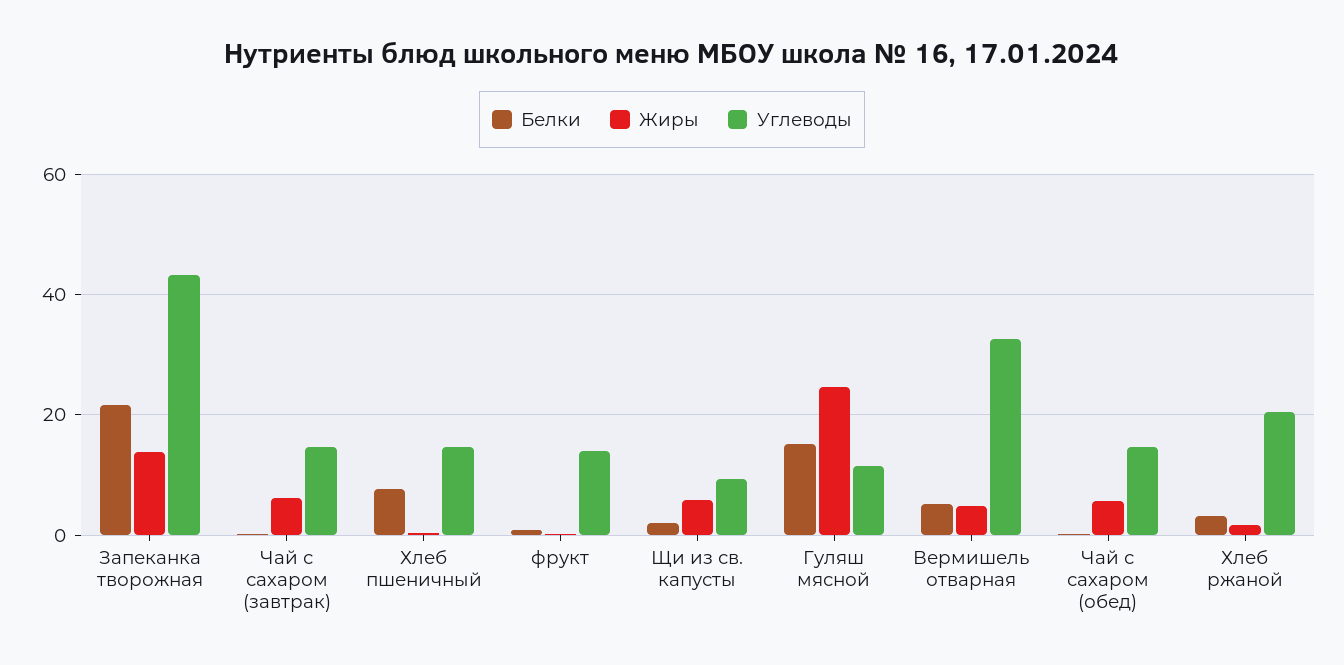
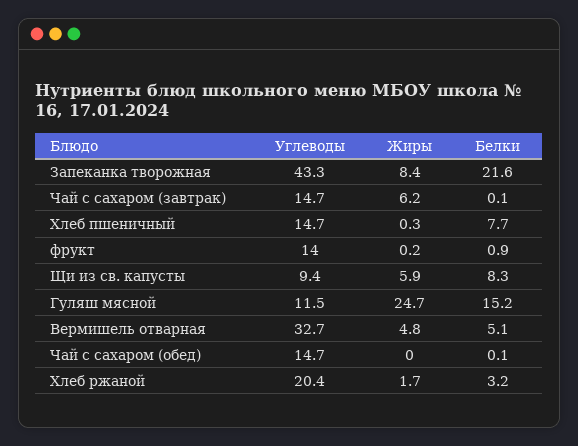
  {
    "Белки": {
      "Запеканка творожная": 21.6,
      "Чай с сахаром (завтрак)": 0.1,
      "Хлеб пшеничный": 7.7,
      "фрукт": 0.9,
-     "Щи из св. капусты": 2,
+     "Щи из св. капусты": 8.3,
      "Гуляш мясной": 15.2,
      "Вермишель отварная": 5.1,
      "Чай с сахаром (обед)": 0.1,
      "Хлеб ржаной": 3.2
    },
    "Жиры": {
-     "Запеканка творожная": 14,
+     "Запеканка творожная": 8.4,
      "Чай с сахаром (завтрак)": 6.2,
      "Хлеб пшеничный": 0.3,
      "фрукт": 0.2,
      "Щи из св. капусты": 5.9,
      "Гуляш мясной": 24.7,
      "Вермишель отварная": 4.8,
-     "Чай с сахаром (обед)": 6,
+     "Чай с сахаром (обед)": 0,
      "Хлеб ржаной": 1.7
    },
    "Углеводы": {
      "Запеканка творожная": 43.3,
      "Чай с сахаром (завтрак)": 14.7,
      "Хлеб пшеничный": 14.7,
      "фрукт": 14,
      "Щи из св. капусты": 9.4,
      "Гуляш мясной": 11.5,
      "Вермишель отварная": 32.7,
      "Чай с сахаром (обед)": 14.7,
      "Хлеб ржаной": 20.4
    }
  }

